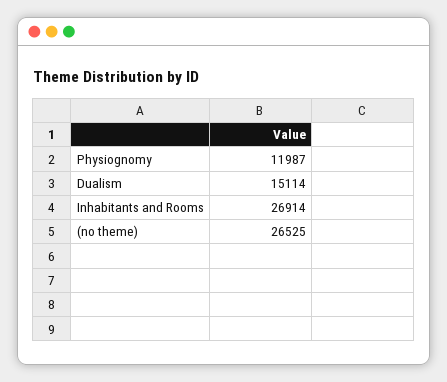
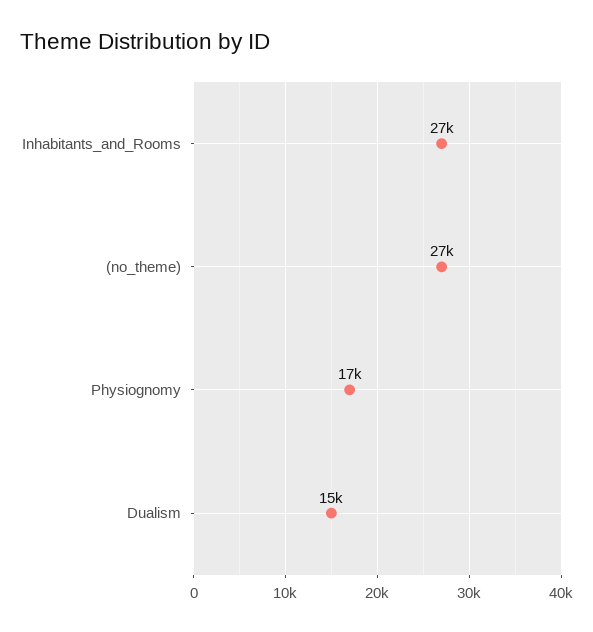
  {
-   "Physiognomy": 11987,
+   "Physiognomy": 17000,
    "Dualism": 15114,
    "Inhabitants and Rooms": 26914,
    "(no theme)": 26525
  }

